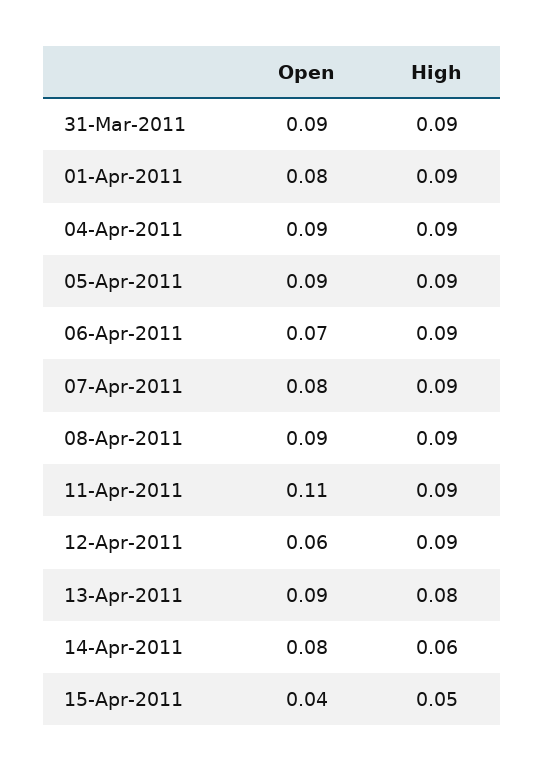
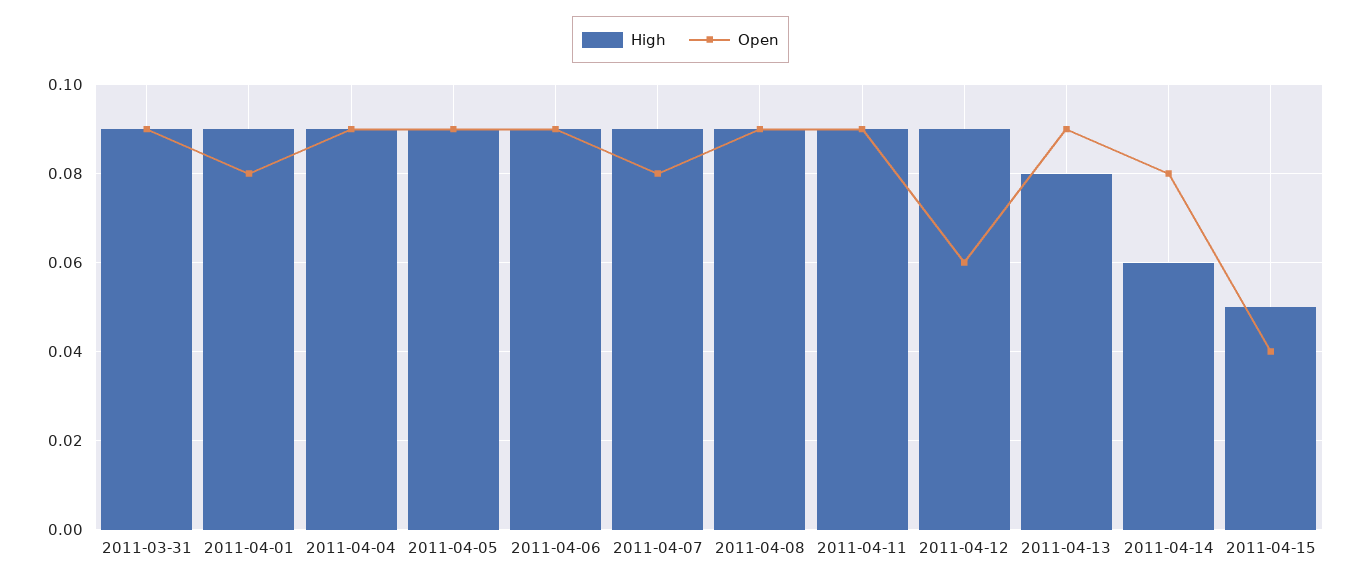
  {
    "Open": {
      "31-Mar-2011": 0.09,
      "01-Apr-2011": 0.08,
      "04-Apr-2011": 0.09,
      "05-Apr-2011": 0.09,
-     "06-Apr-2011": 0.07,
+     "06-Apr-2011": 0.09,
      "07-Apr-2011": 0.08,
      "08-Apr-2011": 0.09,
-     "11-Apr-2011": 0.11,
+     "11-Apr-2011": 0.09,
      "12-Apr-2011": 0.06,
      "13-Apr-2011": 0.09,
      "14-Apr-2011": 0.08,
      "15-Apr-2011": 0.04
    },
    "High": {
      "31-Mar-2011": 0.09,
      "01-Apr-2011": 0.09,
      "04-Apr-2011": 0.09,
      "05-Apr-2011": 0.09,
      "06-Apr-2011": 0.09,
      "07-Apr-2011": 0.09,
      "08-Apr-2011": 0.09,
      "11-Apr-2011": 0.09,
      "12-Apr-2011": 0.09,
      "13-Apr-2011": 0.08,
      "14-Apr-2011": 0.06,
      "15-Apr-2011": 0.05
    }
  }

